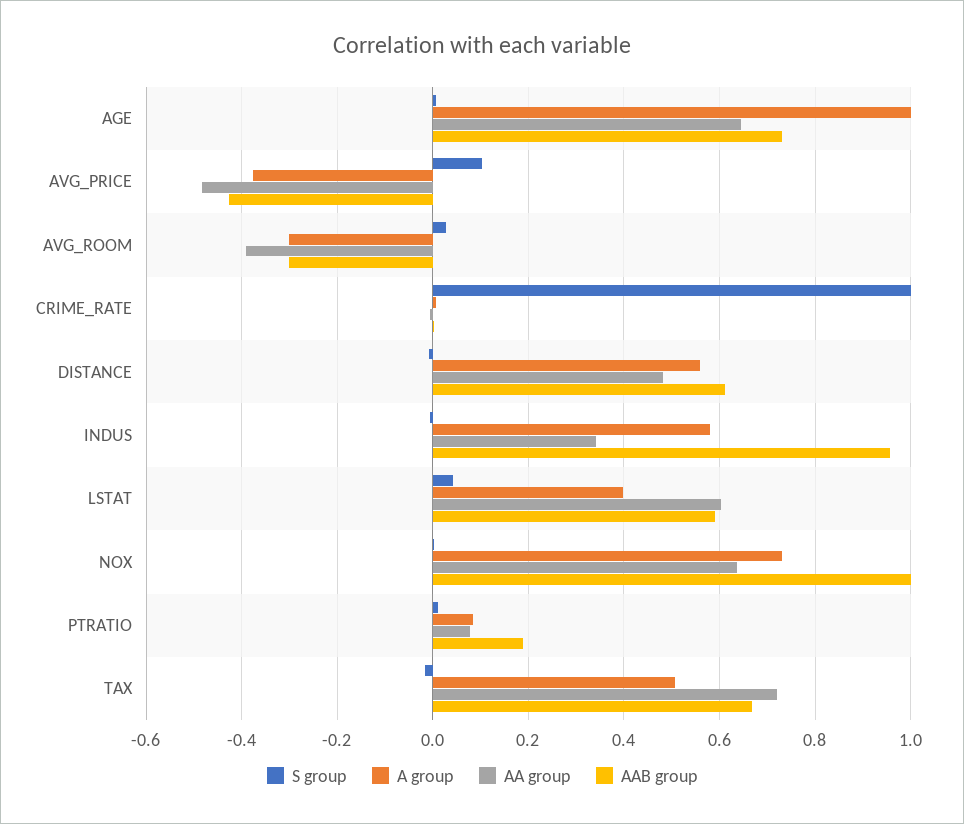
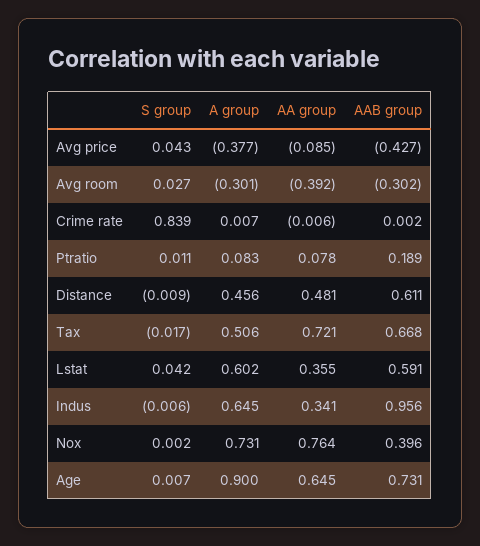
  {
    "S group": {
      "AGE": 0.007,
-     "AVG_PRICE": 0.1,
+     "AVG_PRICE": 0.043,
      "AVG_ROOM": 0.027,
-     "CRIME_RATE": 1,
+     "CRIME_RATE": 0.839,
      "DISTANCE": -0.009,
      "INDUS": -0.006,
      "LSTAT": 0.042,
      "NOX": 0.002,
      "PTRATIO": 0.011,
      "TAX": -0.017
    },
    "A group": {
-     "AGE": 1,
+     "AGE": 0.9,
      "AVG_PRICE": -0.377,
      "AVG_ROOM": -0.301,
      "CRIME_RATE": 0.007,
-     "DISTANCE": 0.56,
+     "DISTANCE": 0.456,
-     "INDUS": 0.58,
+     "INDUS": 0.645,
-     "LSTAT": 0.4,
+     "LSTAT": 0.602,
      "NOX": 0.731,
      "PTRATIO": 0.083,
      "TAX": 0.506
    },
    "AA group": {
      "AGE": 0.645,
-     "AVG_PRICE": -0.48,
+     "AVG_PRICE": -0.085,
      "AVG_ROOM": -0.392,
      "CRIME_RATE": -0.006,
      "DISTANCE": 0.481,
      "INDUS": 0.341,
-     "LSTAT": 0.6,
+     "LSTAT": 0.355,
-     "NOX": 0.64,
+     "NOX": 0.764,
      "PTRATIO": 0.078,
      "TAX": 0.721
    },
    "AAB group": {
      "AGE": 0.731,
      "AVG_PRICE": -0.427,
      "AVG_ROOM": -0.302,
      "CRIME_RATE": 0.002,
      "DISTANCE": 0.611,
      "INDUS": 0.956,
      "LSTAT": 0.591,
-     "NOX": 1,
+     "NOX": 0.396,
      "PTRATIO": 0.189,
      "TAX": 0.668
    }
  }

